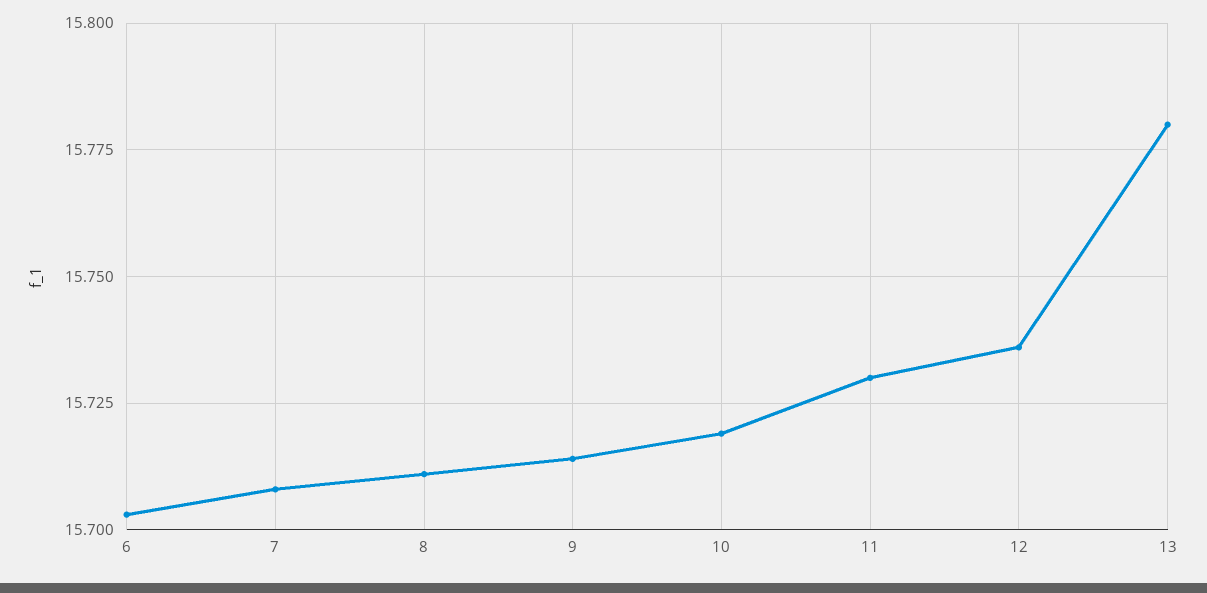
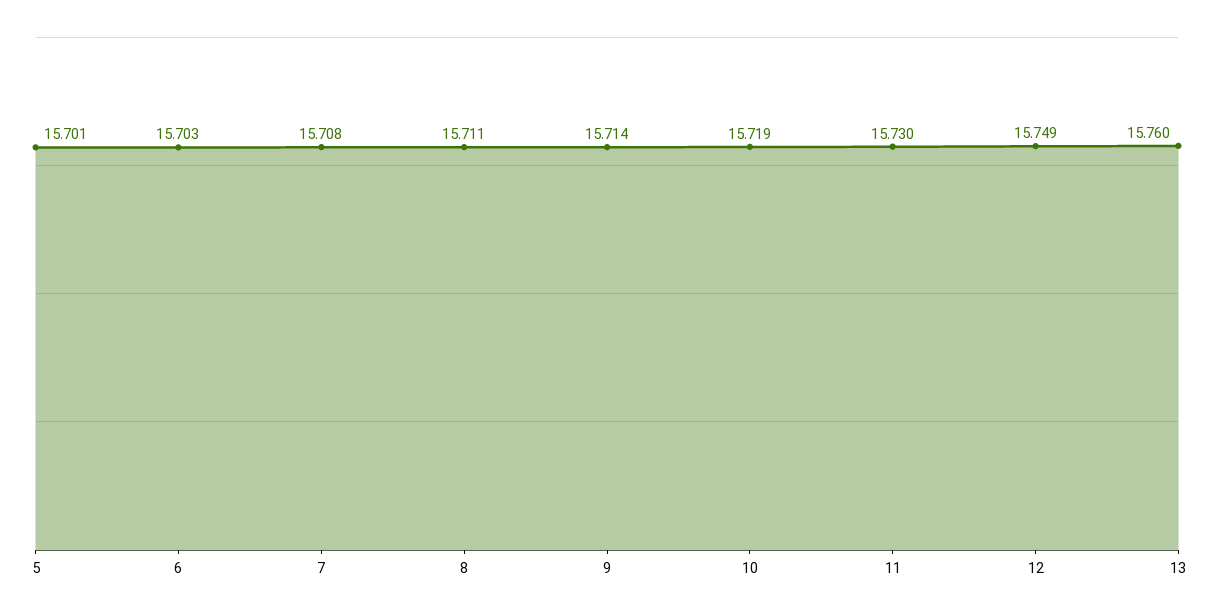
  {
    "6": 15.703,
    "7": 15.708,
    "8": 15.711,
    "9": 15.714,
    "10": 15.719,
    "11": 15.73,
-   "12": 15.735,
+   "12": 15.749,
-   "13": 15.78
+   "13": 15.76,
+   "5": 15.701
  }

